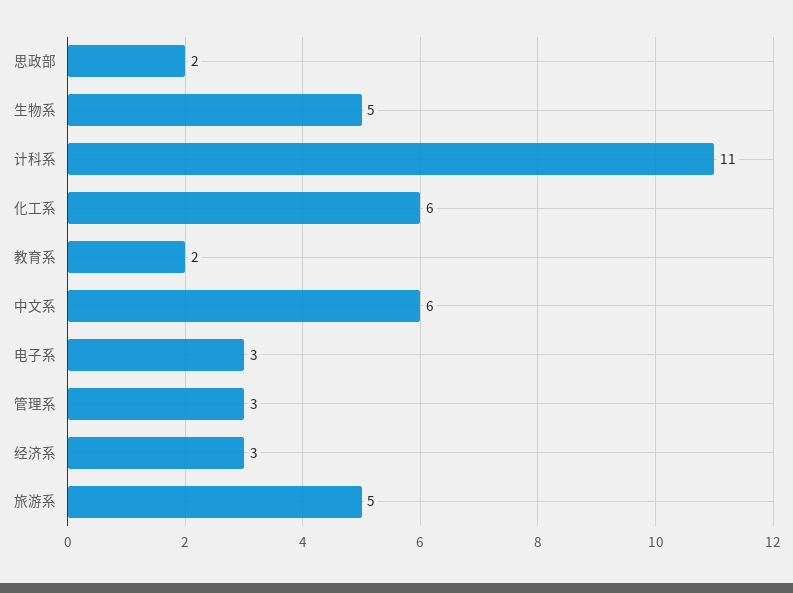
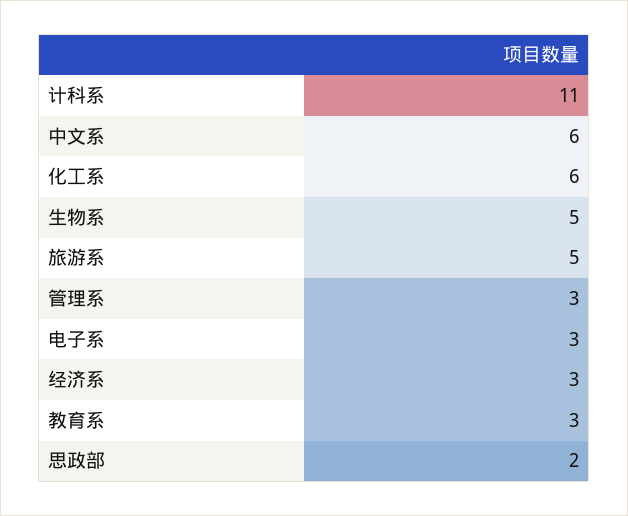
  {
    "思政部": 2,
    "生物系": 5,
    "计科系": 11,
    "化工系": 6,
-   "教育系": 2,
+   "教育系": 3,
    "中文系": 6,
    "电子系": 3,
    "管理系": 3,
    "经济系": 3,
    "旅游系": 5
  }

